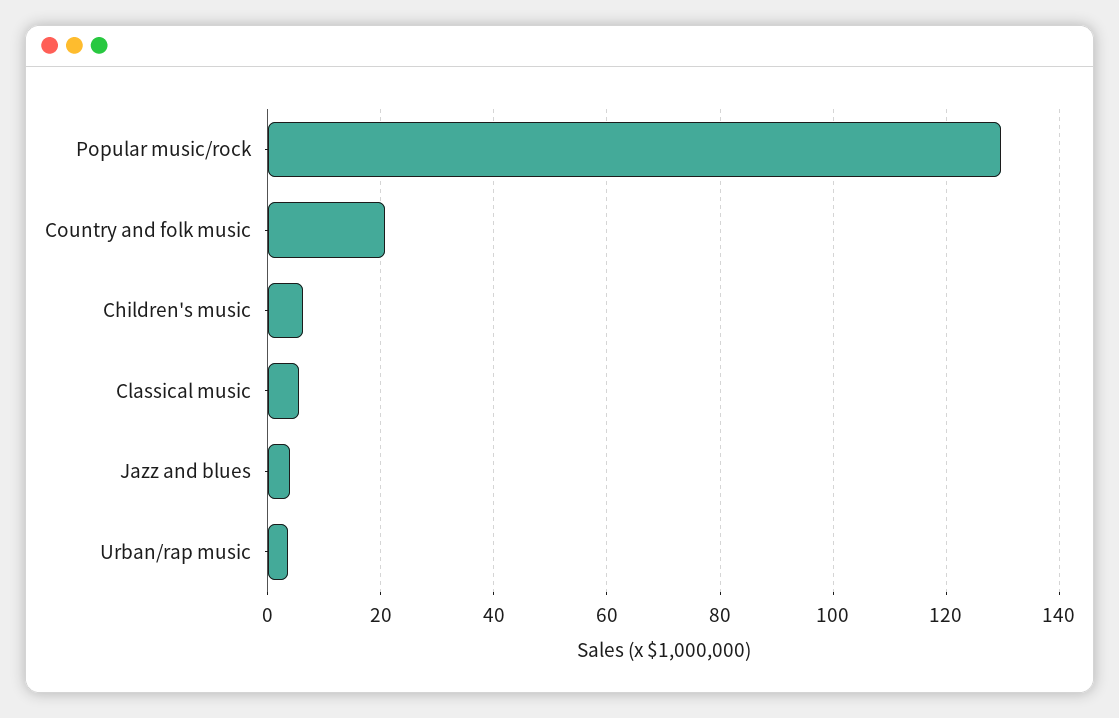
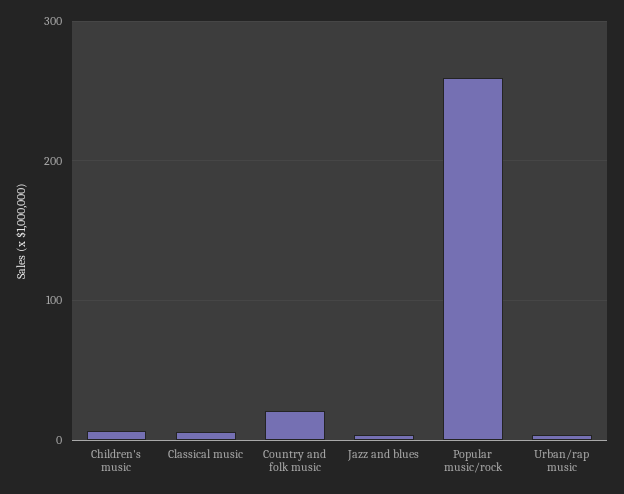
  {
-   "Popular music/rock": 130,
+   "Popular music/rock": 260,
    "Country and folk music": 20,
    "Children's music": 6,
    "Classical music": 6,
    "Jazz and blues": 4,
    "Urban/rap music": 4
  }

